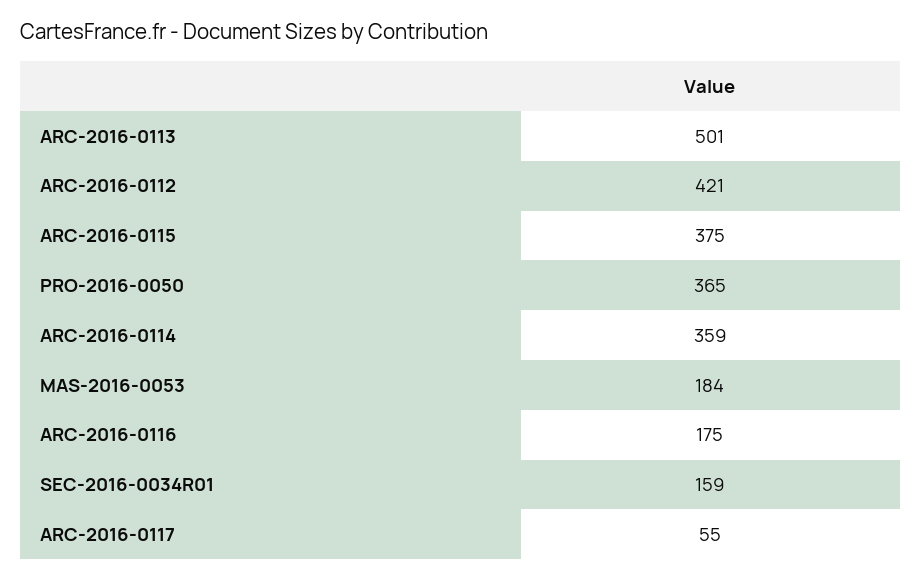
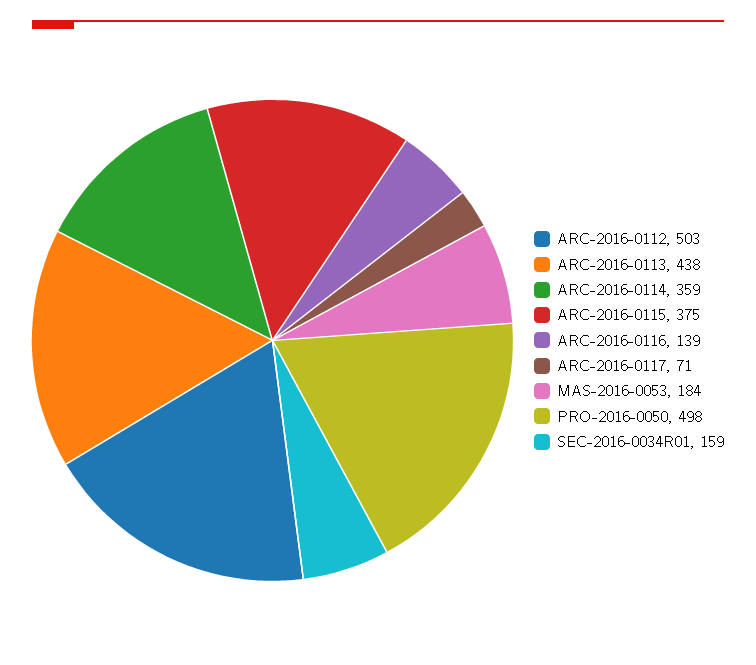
  {
-   "ARC-2016-0113": 501,
+   "ARC-2016-0113": 438,
-   "ARC-2016-0112": 421,
+   "ARC-2016-0112": 503,
    "ARC-2016-0115": 375,
-   "PRO-2016-0050": 365,
+   "PRO-2016-0050": 498,
    "ARC-2016-0114": 359,
    "MAS-2016-0053": 184,
-   "ARC-2016-0116": 175,
+   "ARC-2016-0116": 139,
    "SEC-2016-0034R01": 159,
-   "ARC-2016-0117": 55
+   "ARC-2016-0117": 71
  }

